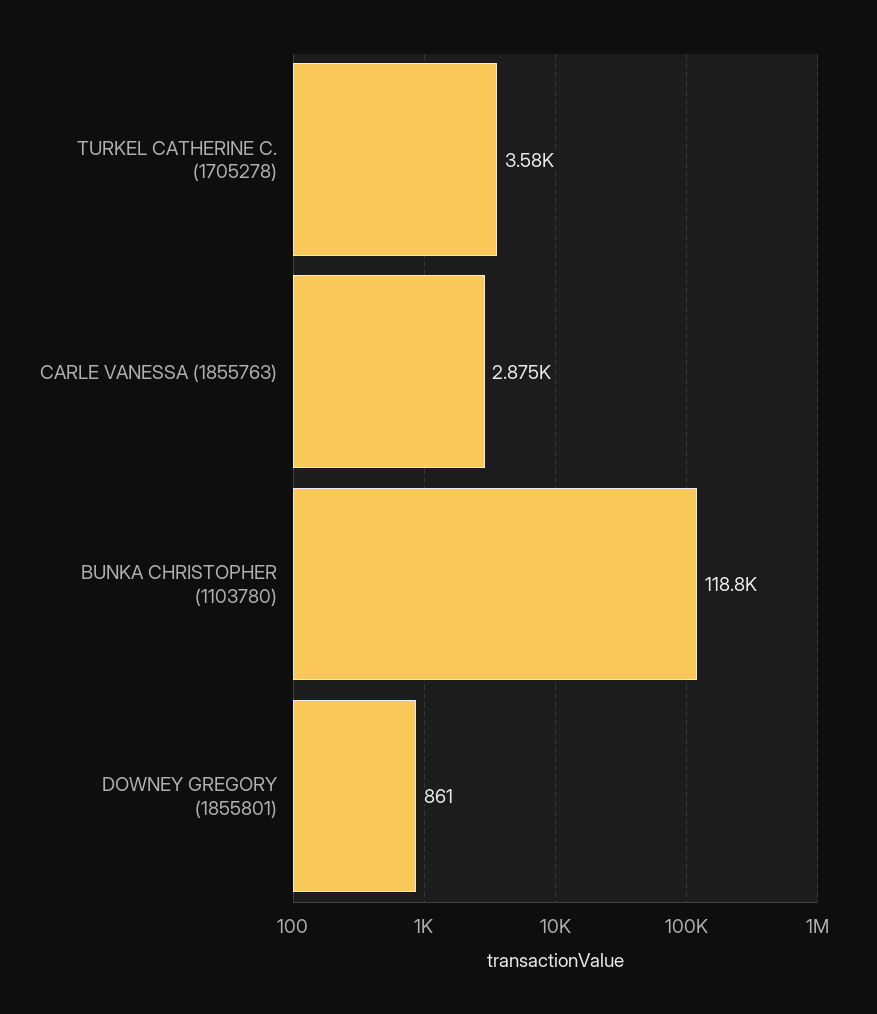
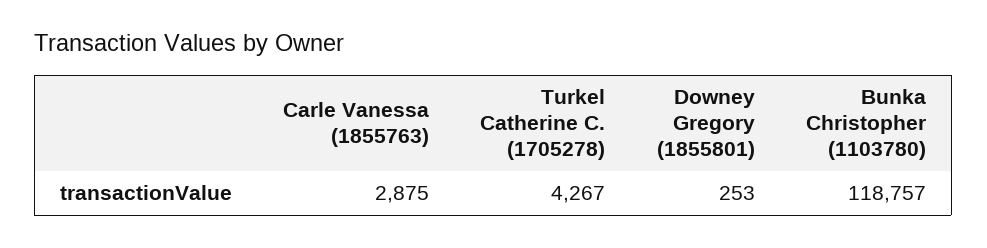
  {
-   "TURKEL CATHERINE C. (1705278)": 3580,
+   "TURKEL CATHERINE C. (1705278)": 4267,
    "CARLE VANESSA (1855763)": 2875,
    "BUNKA CHRISTOPHER (1103780)": 118757,
-   "DOWNEY GREGORY (1855801)": 861
+   "DOWNEY GREGORY (1855801)": 253
  }

